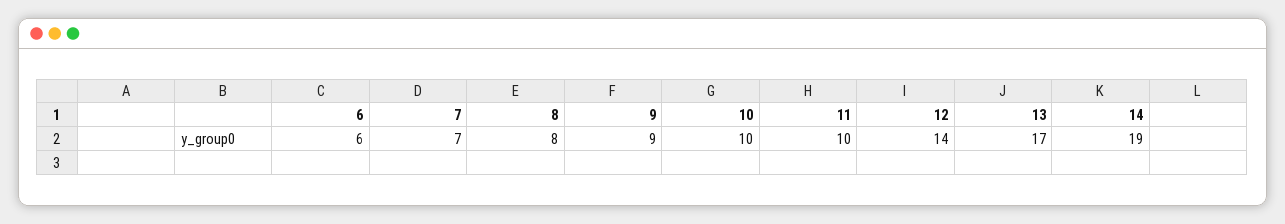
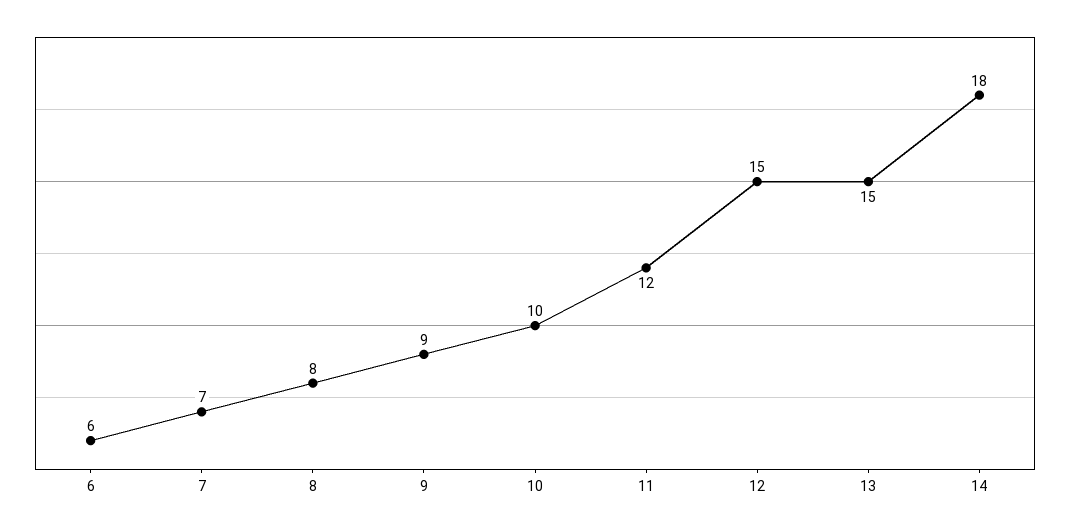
  {
    "6": 6,
    "7": 7,
    "8": 8,
    "9": 9,
    "10": 10,
-   "11": 10,
+   "11": 12,
-   "12": 14,
+   "12": 15,
-   "13": 17,
+   "13": 15,
-   "14": 19
+   "14": 18
  }

